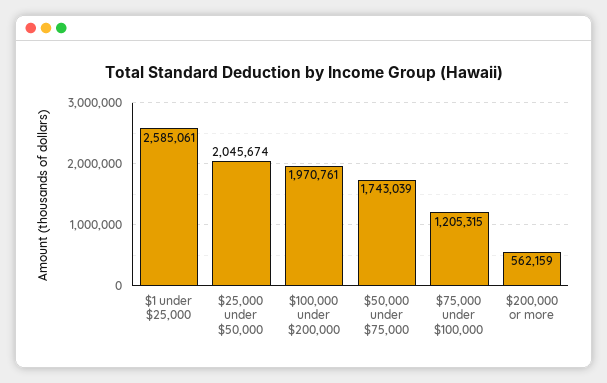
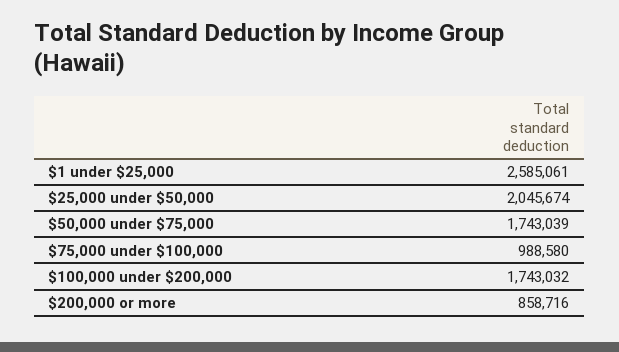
  {
    "$1 under $25,000": 2585061,
    "$25,000 under $50,000": 2045674,
-   "$100,000 under $200,000": 1970761,
+   "$100,000 under $200,000": 1743032,
    "$50,000 under $75,000": 1743039,
-   "$75,000 under $100,000": 1205315,
+   "$75,000 under $100,000": 988580,
-   "$200,000 or more": 562159
+   "$200,000 or more": 858716
  }

